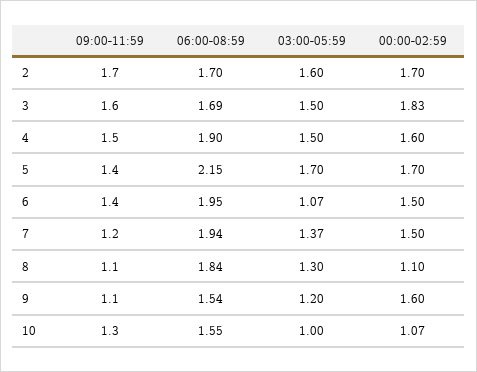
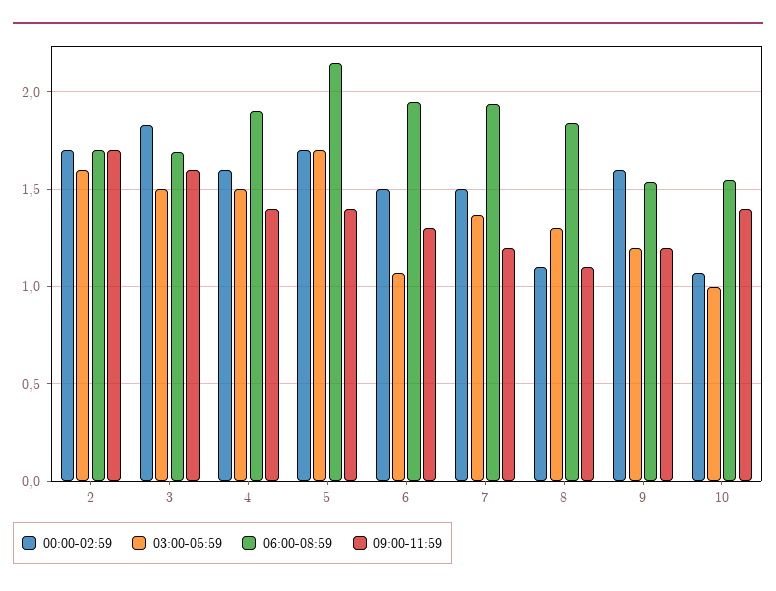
  {
    "09:00-11:59": {
      "2": 1.7,
      "3": 1.6,
-     "4": 1.5,
+     "4": 1.4,
      "5": 1.4,
-     "6": 1.4,
+     "6": 1.3,
      "7": 1.2,
      "8": 1.1,
-     "9": 1.1,
+     "9": 1.2,
-     "10": 1.3
+     "10": 1.4
    },
    "06:00-08:59": {
      "2": 1.7,
      "3": 1.69,
      "4": 1.9,
      "5": 2.15,
      "6": 1.95,
      "7": 1.94,
      "8": 1.84,
      "9": 1.54,
      "10": 1.55
    },
    "03:00-05:59": {
      "2": 1.6,
      "3": 1.5,
      "4": 1.5,
      "5": 1.7,
      "6": 1.07,
      "7": 1.37,
      "8": 1.3,
      "9": 1.2,
      "10": 1
    },
    "00:00-02:59": {
      "2": 1.7,
      "3": 1.83,
      "4": 1.6,
      "5": 1.7,
      "6": 1.5,
      "7": 1.5,
      "8": 1.1,
      "9": 1.6,
      "10": 1.07
    }
  }

